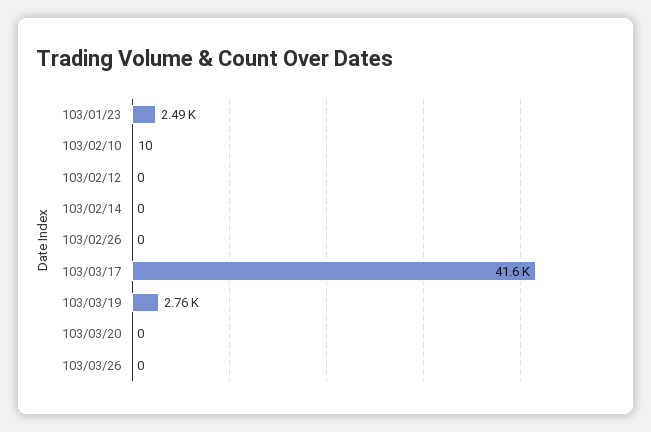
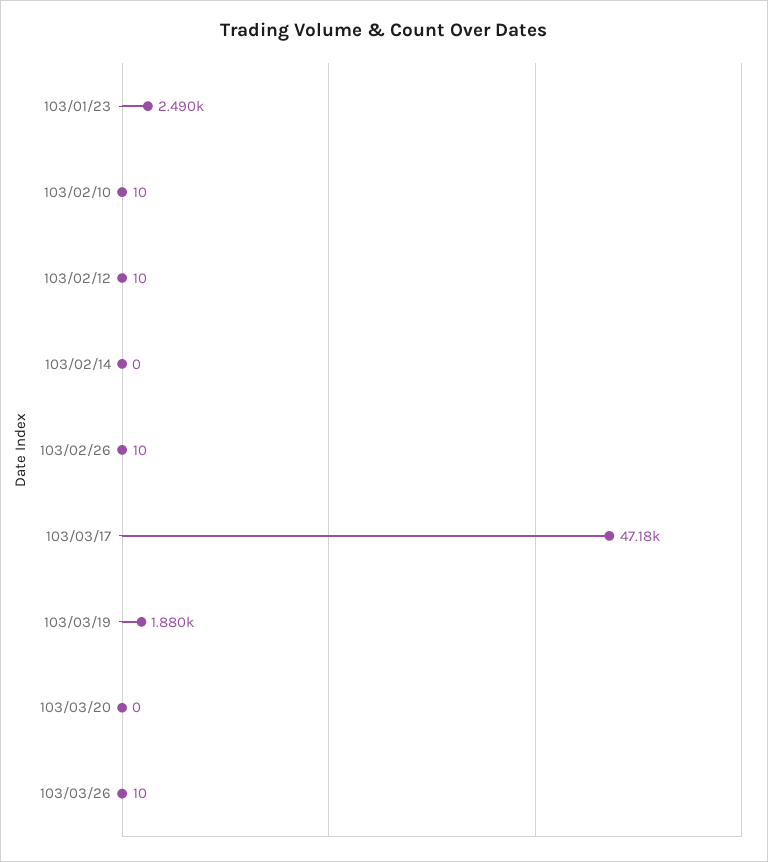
  {
    "103/01/23": 2490,
    "103/02/10": 10,
-   "103/02/12": 0,
+   "103/02/12": 10,
    "103/02/14": 0,
-   "103/02/26": 0,
+   "103/02/26": 10,
-   "103/03/17": 41600,
+   "103/03/17": 47180,
-   "103/03/19": 2760,
+   "103/03/19": 1880,
    "103/03/20": 0,
-   "103/03/26": 0
+   "103/03/26": 10
  }

